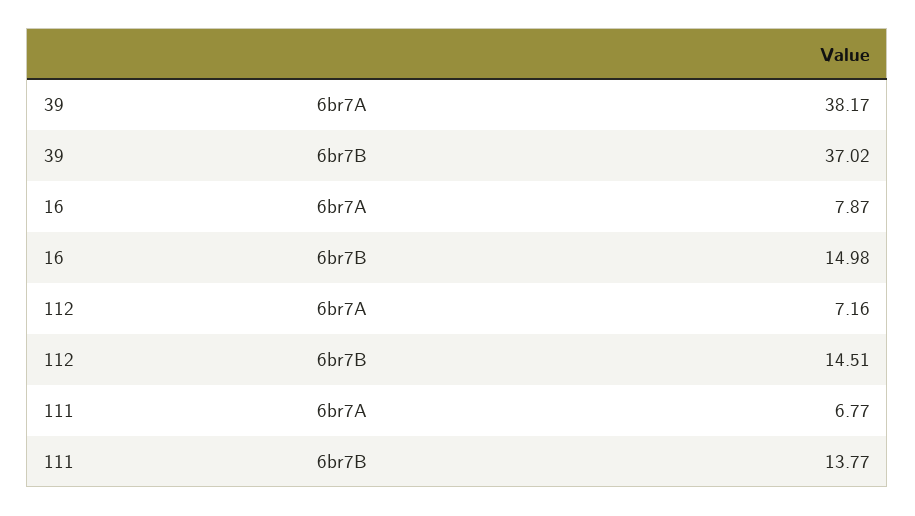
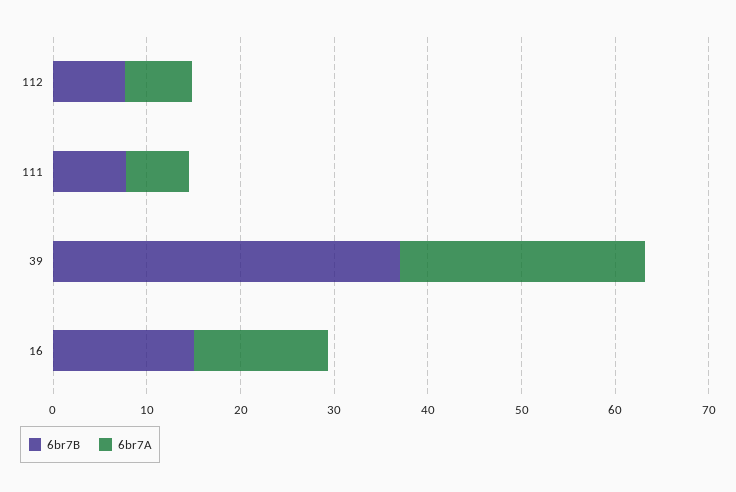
  {
    "6br7A": {
-     "39": 38.17,
+     "39": 26,
-     "16": 7.87,
+     "16": 14,
      "112": 7.16,
      "111": 6.77
    },
    "6br7B": {
      "39": 37.02,
      "16": 14.98,
-     "112": 14.51,
+     "112": 8,
-     "111": 13.77
+     "111": 8
    }
  }

